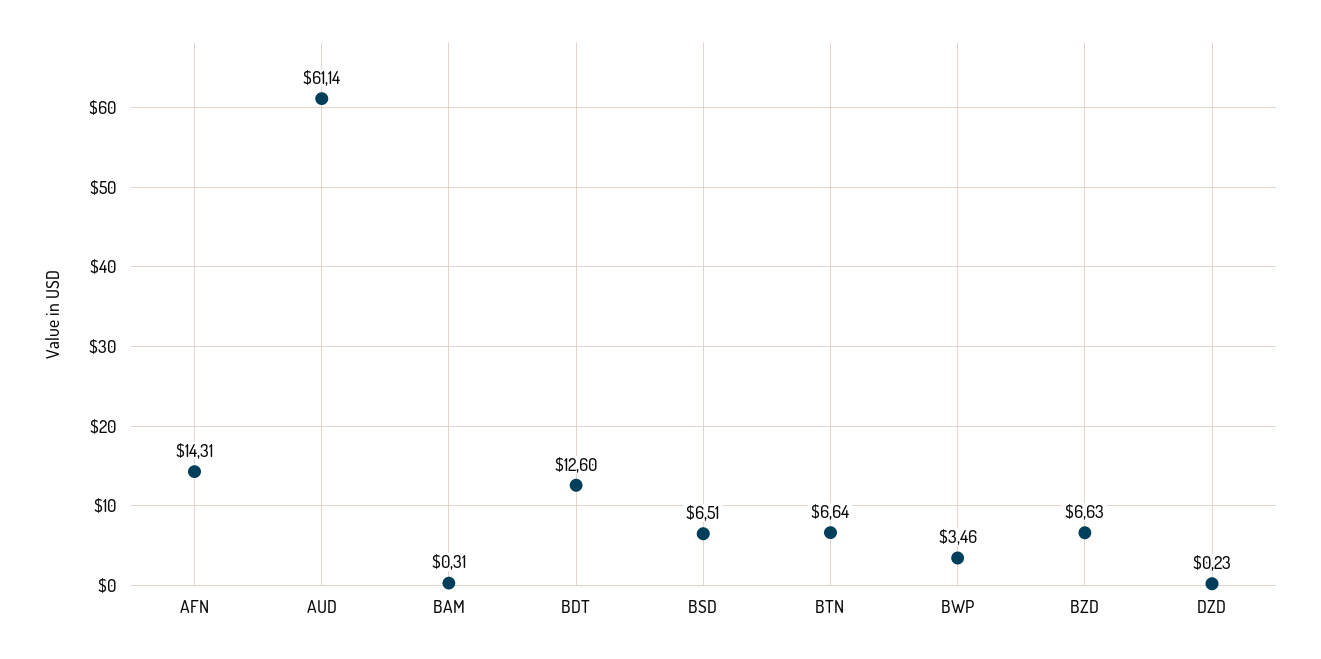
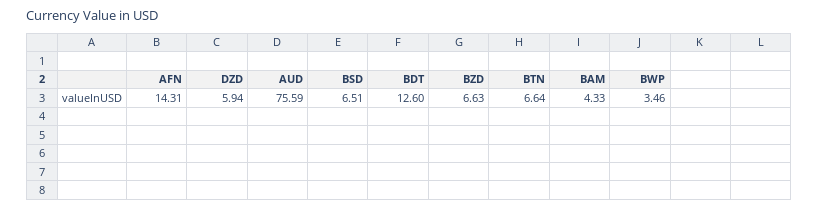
  {
    "AFN": 14.31,
-   "AUD": 61.14,
+   "AUD": 75.59,
-   "BAM": 0.31,
+   "BAM": 4.33,
    "BDT": 12.6,
    "BSD": 6.51,
    "BTN": 6.64,
    "BWP": 3.46,
    "BZD": 6.63,
-   "DZD": 0.23
+   "DZD": 5.94
  }

